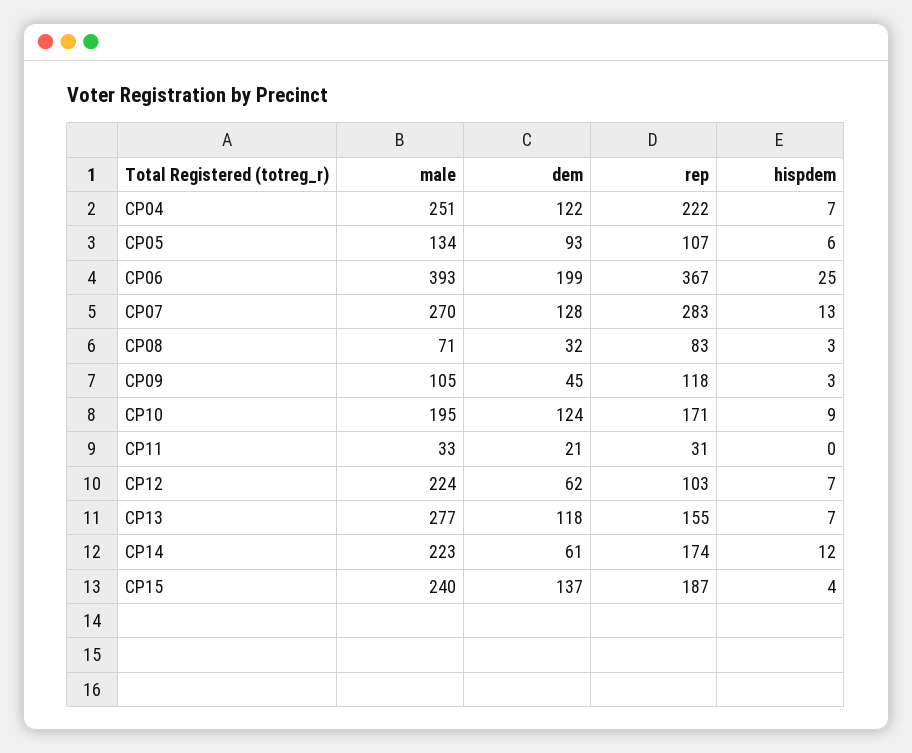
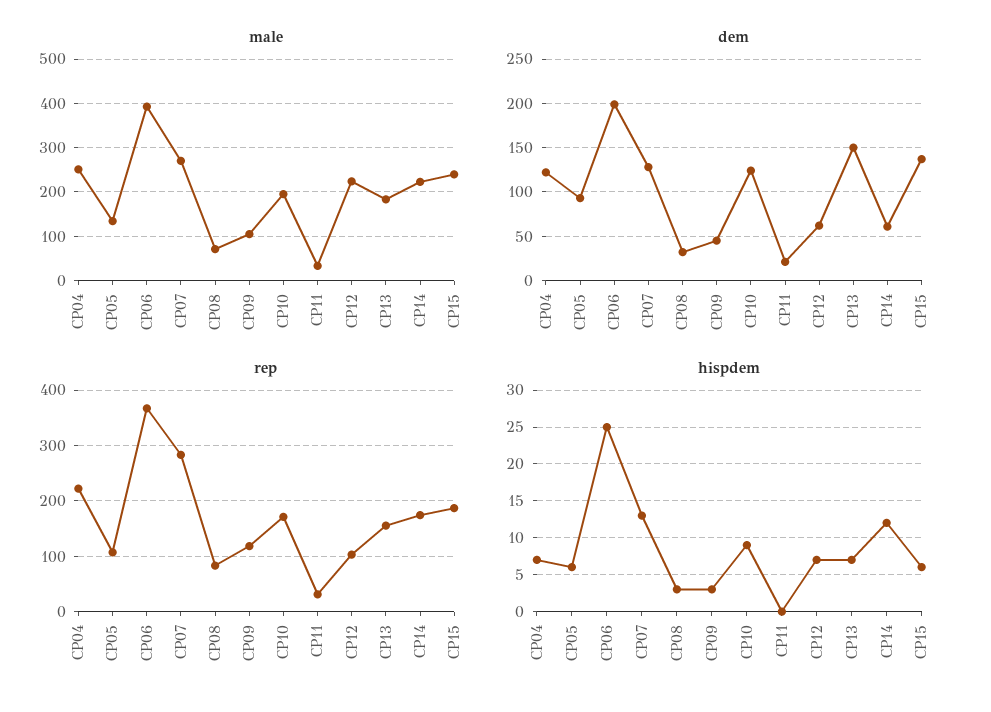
  {
    "male": {
      "CP04": 251,
      "CP05": 134,
      "CP06": 393,
      "CP07": 270,
      "CP08": 71,
      "CP09": 105,
      "CP10": 195,
      "CP11": 33,
      "CP12": 224,
-     "CP13": 277,
+     "CP13": 180,
      "CP14": 223,
      "CP15": 240
    },
    "dem": {
      "CP04": 122,
      "CP05": 93,
      "CP06": 199,
      "CP07": 128,
      "CP08": 32,
      "CP09": 45,
      "CP10": 124,
      "CP11": 21,
      "CP12": 62,
-     "CP13": 118,
+     "CP13": 150,
      "CP14": 61,
      "CP15": 137
    },
    "rep": {
      "CP04": 222,
      "CP05": 107,
      "CP06": 367,
      "CP07": 283,
      "CP08": 83,
      "CP09": 118,
      "CP10": 171,
      "CP11": 31,
      "CP12": 103,
      "CP13": 155,
      "CP14": 174,
      "CP15": 187
    },
    "hispdem": {
      "CP04": 7,
      "CP05": 6,
      "CP06": 25,
      "CP07": 13,
      "CP08": 3,
      "CP09": 3,
      "CP10": 9,
      "CP11": 0,
      "CP12": 7,
      "CP13": 7,
      "CP14": 12,
-     "CP15": 4
+     "CP15": 6
    }
  }

